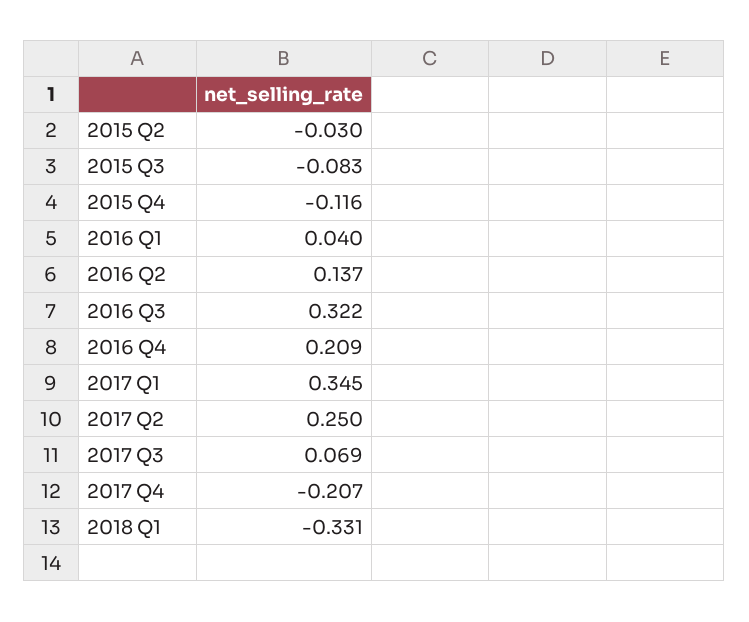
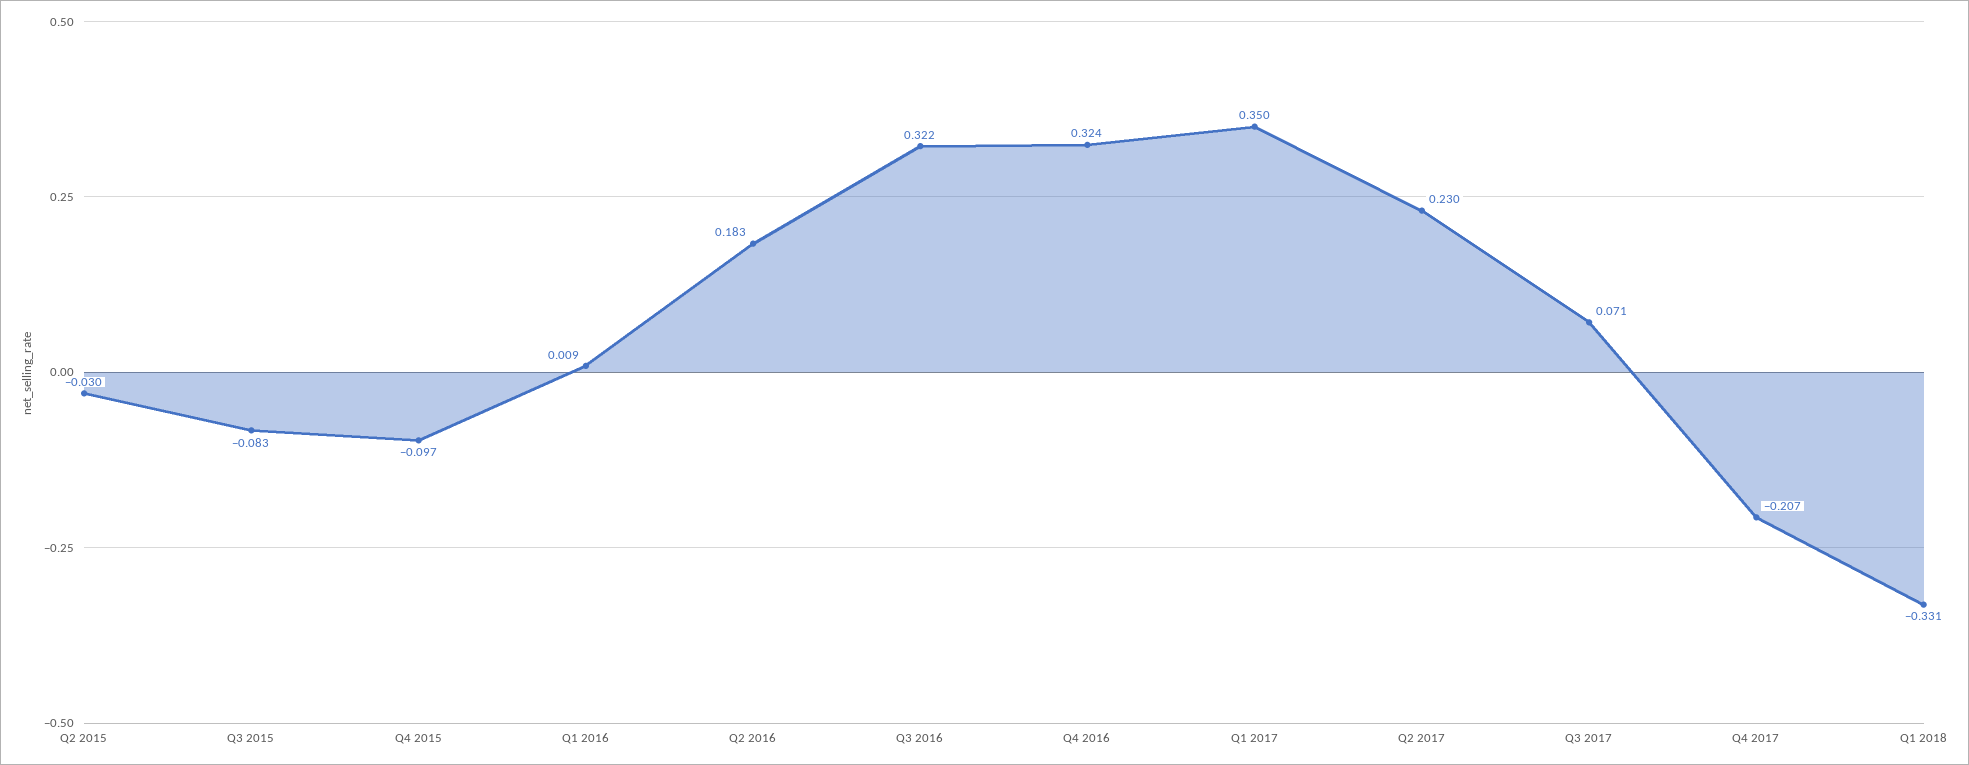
  {
    "2015 Q2": -0.03,
    "2015 Q3": -0.083,
-   "2015 Q4": -0.116,
+   "2015 Q4": -0.097,
-   "2016 Q1": 0.04,
+   "2016 Q1": 0.009,
-   "2016 Q2": 0.137,
+   "2016 Q2": 0.183,
    "2016 Q3": 0.322,
-   "2016 Q4": 0.209,
+   "2016 Q4": 0.324,
-   "2017 Q1": 0.345,
+   "2017 Q1": 0.35,
-   "2017 Q2": 0.25,
+   "2017 Q2": 0.23,
-   "2017 Q3": 0.069,
+   "2017 Q3": 0.071,
    "2017 Q4": -0.207,
    "2018 Q1": -0.331
  }

